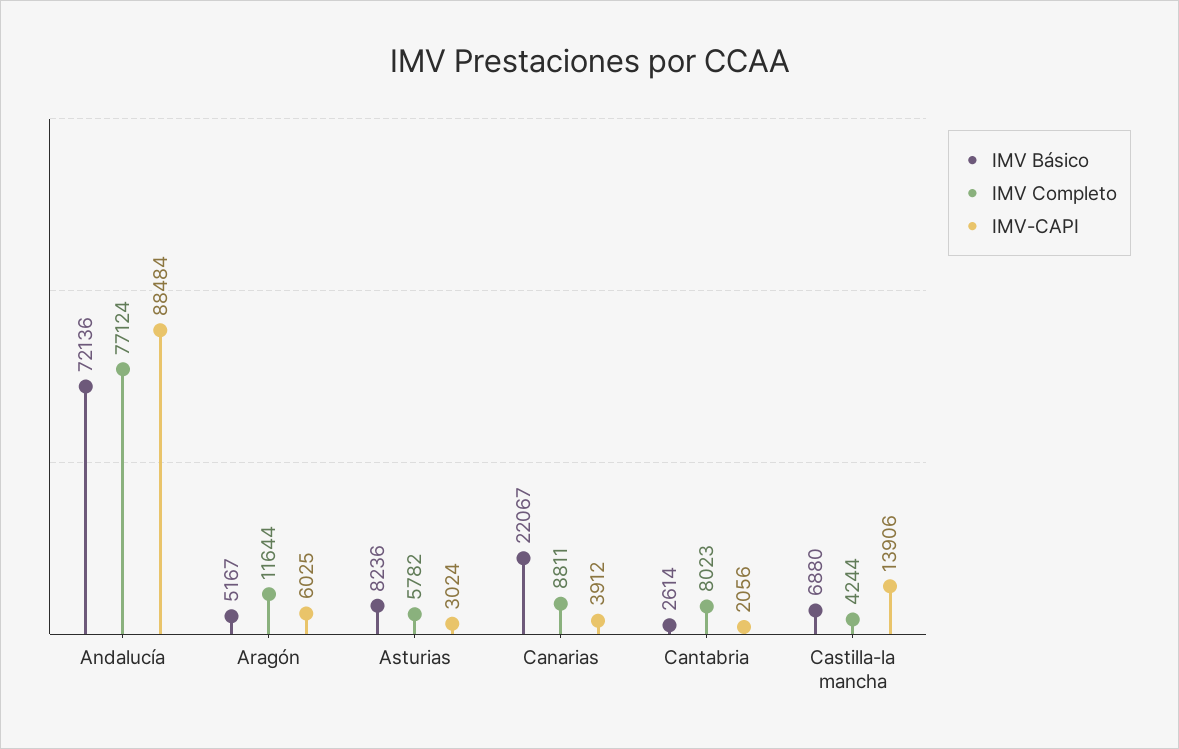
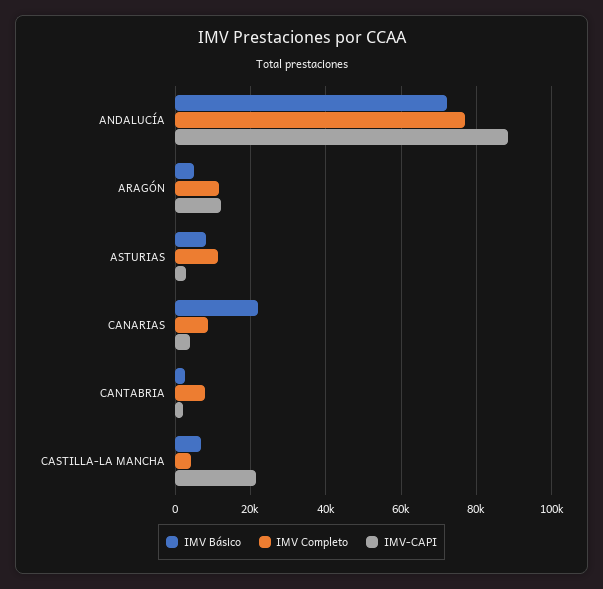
  {
    "IMV Básico": {
      "Andalucía": 72136,
      "Aragón": 5167,
      "Asturias": 8236,
      "Canarias": 22067,
      "Cantabria": 2614,
      "Castilla-la mancha": 6880
    },
    "IMV Completo": {
      "Andalucía": 77124,
      "Aragón": 11644,
-     "Asturias": 5782,
+     "Asturias": 12000,
      "Canarias": 8811,
      "Cantabria": 8023,
      "Castilla-la mancha": 4244
    },
    "IMV-CAPI": {
      "Andalucía": 88484,
-     "Aragón": 6025,
+     "Aragón": 12000,
      "Asturias": 3024,
      "Canarias": 3912,
      "Cantabria": 2056,
-     "Castilla-la mancha": 13906
+     "Castilla-la mancha": 22000
    }
  }

